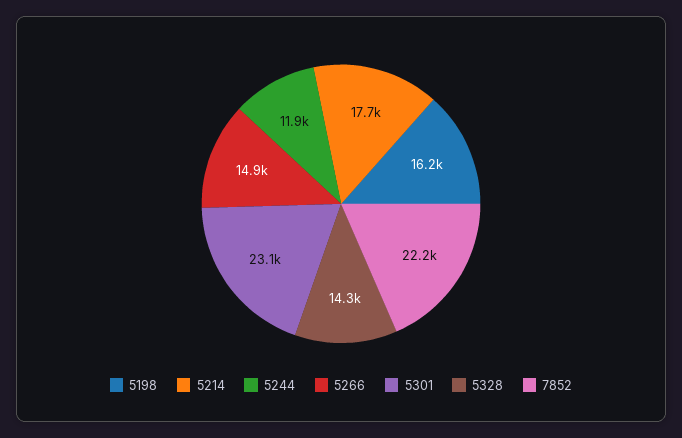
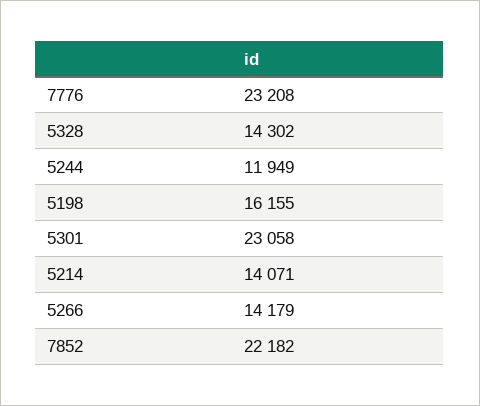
  {
    "5198": 16155,
-   "5214": 17700,
+   "5214": 14071,
    "5244": 11949,
-   "5266": 14900,
+   "5266": 14179,
    "5301": 23058,
    "5328": 14302,
-   "7852": 22182
+   "7852": 22182,
+   "7776": 23208
  }

